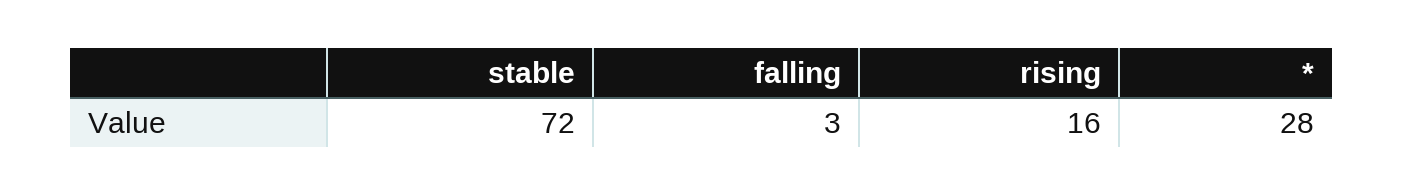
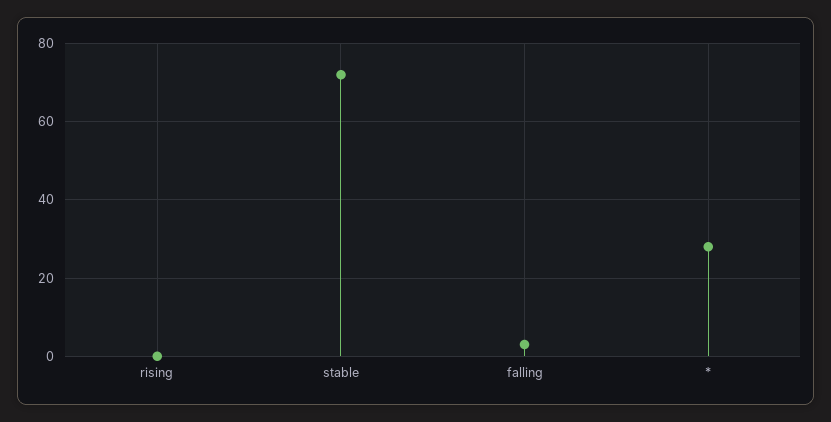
  {
    "stable": 72,
    "falling": 3,
-   "rising": 16,
+   "rising": 0,
    "*": 28
  }

